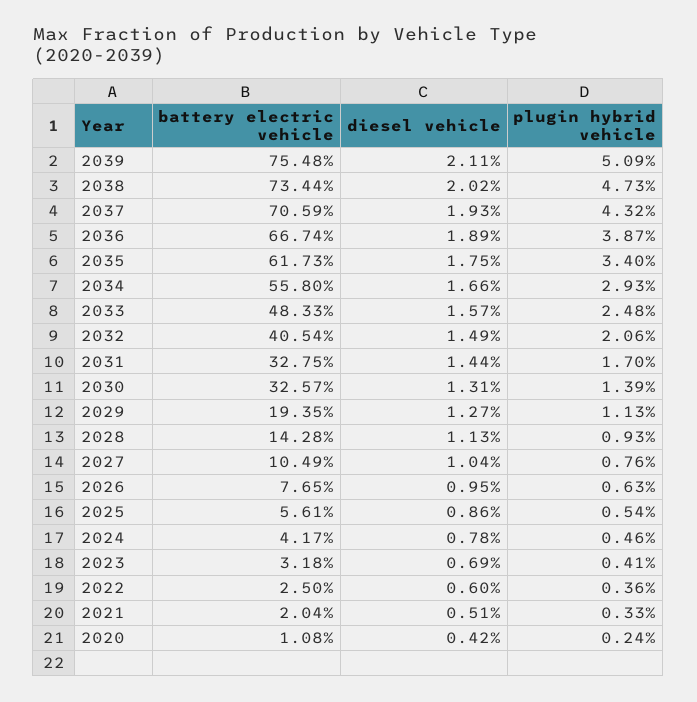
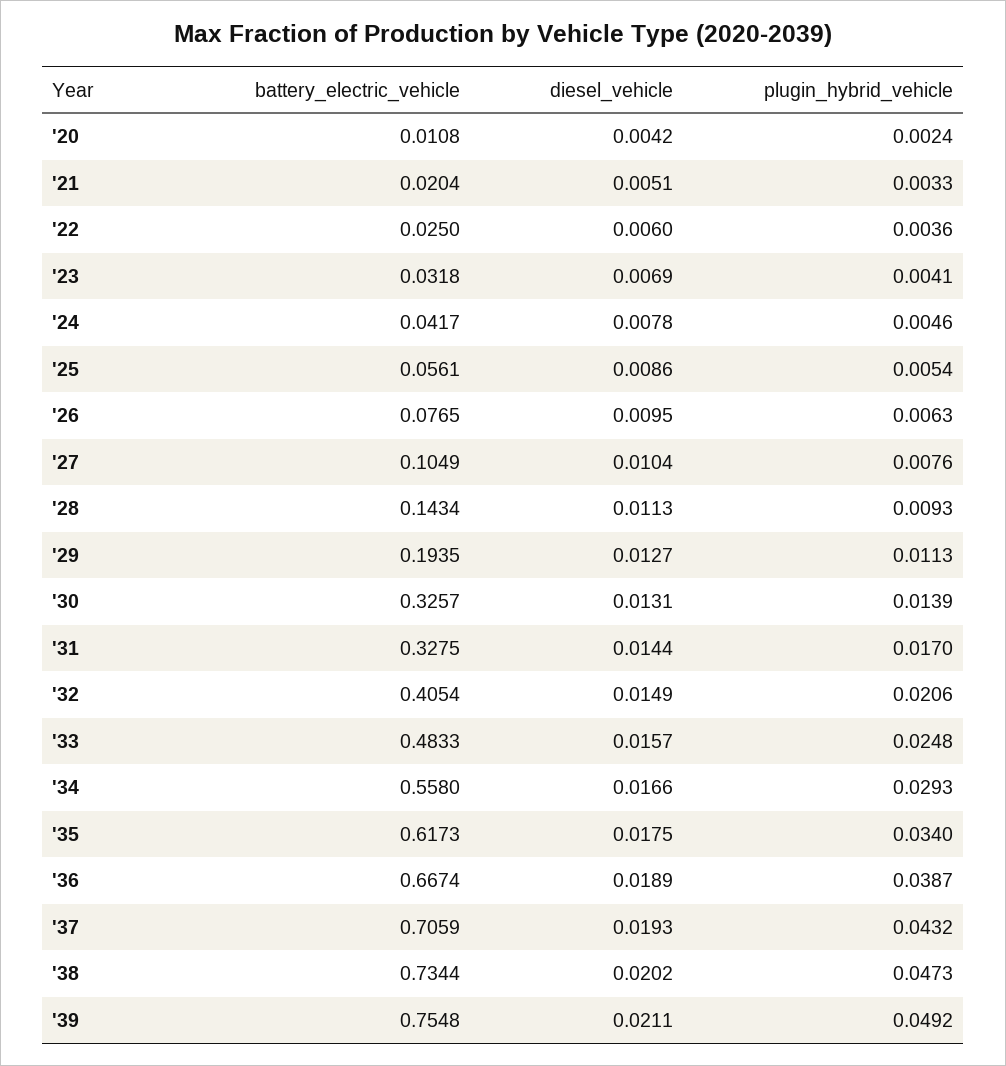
  {
    "battery electric vehicle": {
      "2039": 0.7548,
      "2038": 0.7344,
      "2037": 0.7059,
      "2036": 0.6674,
      "2035": 0.6173,
      "2034": 0.558,
      "2033": 0.4833,
      "2032": 0.4054,
      "2031": 0.3275,
      "2030": 0.3257,
      "2029": 0.1935,
-     "2028": 0.1428,
+     "2028": 0.1434,
      "2027": 0.1049,
      "2026": 0.0765,
      "2025": 0.0561,
      "2024": 0.0417,
      "2023": 0.0318,
      "2022": 0.025,
      "2021": 0.0204,
      "2020": 0.0108
    },
    "diesel vehicle": {
      "2039": 0.0211,
      "2038": 0.0202,
      "2037": 0.0193,
      "2036": 0.0189,
      "2035": 0.0175,
      "2034": 0.0166,
      "2033": 0.0157,
      "2032": 0.0149,
      "2031": 0.0144,
      "2030": 0.0131,
      "2029": 0.0127,
      "2028": 0.0113,
      "2027": 0.0104,
      "2026": 0.0095,
      "2025": 0.0086,
      "2024": 0.0078,
      "2023": 0.0069,
      "2022": 0.006,
      "2021": 0.0051,
      "2020": 0.0042
    },
    "plugin hybrid vehicle": {
-     "2039": 0.0509,
+     "2039": 0.0492,
      "2038": 0.0473,
      "2037": 0.0432,
      "2036": 0.0387,
      "2035": 0.034,
      "2034": 0.0293,
      "2033": 0.0248,
      "2032": 0.0206,
      "2031": 0.017,
      "2030": 0.0139,
      "2029": 0.0113,
      "2028": 0.0093,
      "2027": 0.0076,
      "2026": 0.0063,
      "2025": 0.0054,
      "2024": 0.0046,
      "2023": 0.0041,
      "2022": 0.0036,
      "2021": 0.0033,
      "2020": 0.0024
    }
  }

